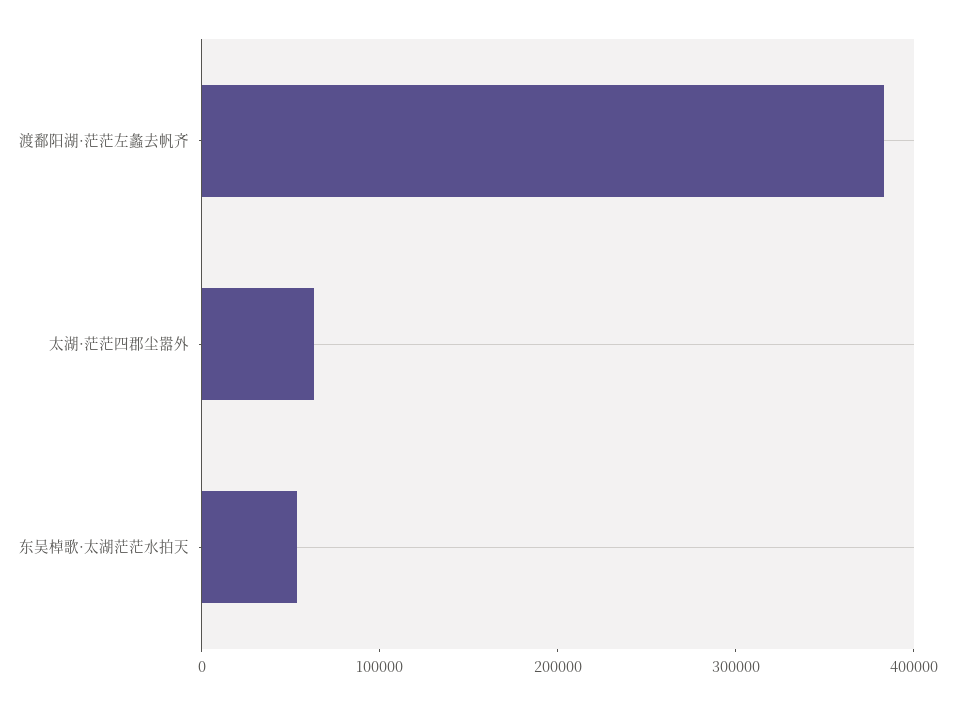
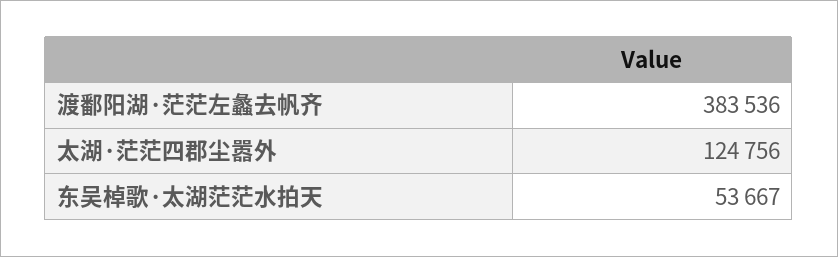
  {
    "渡鄱阳湖·茫茫左蠡去帆齐": 383536,
-   "太湖·茫茫四郡尘嚣外": 60000,
+   "太湖·茫茫四郡尘嚣外": 124756,
    "东吴棹歌·太湖茫茫水拍天": 53667
  }

